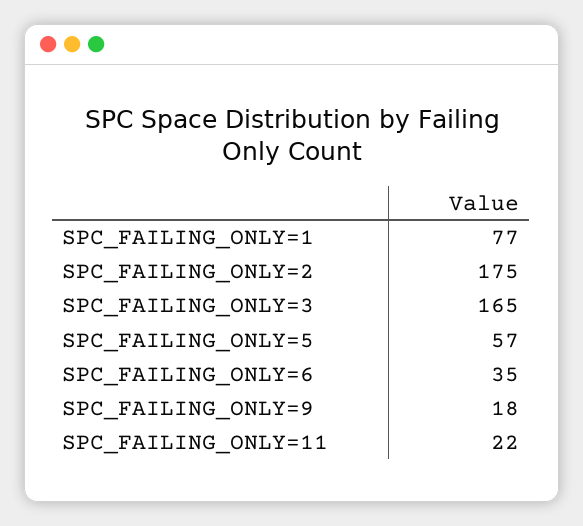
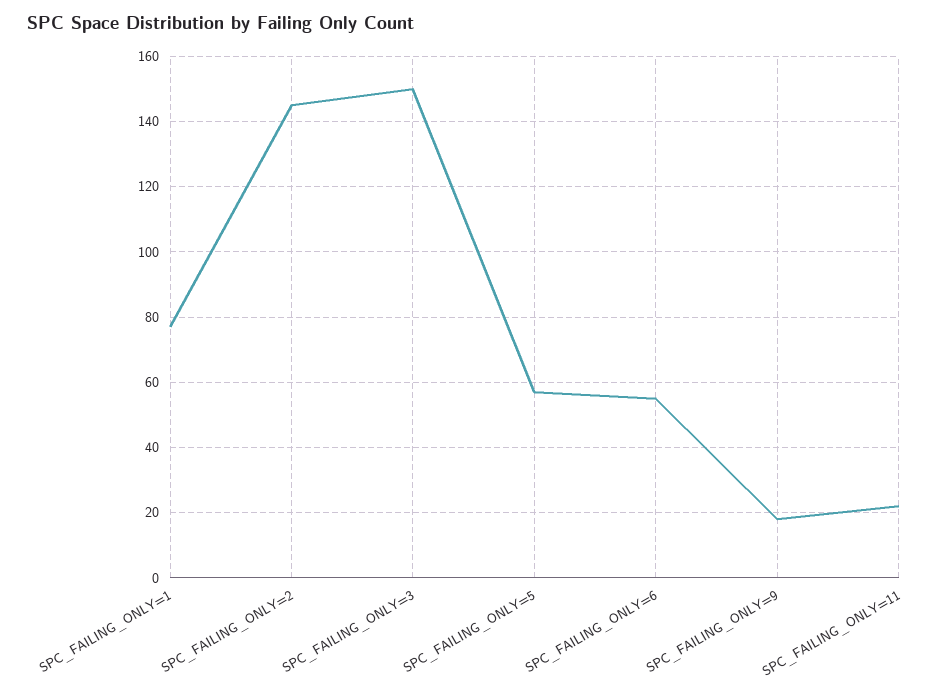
  {
    "SPC_FAILING_ONLY=1": 77,
-   "SPC_FAILING_ONLY=2": 175,
+   "SPC_FAILING_ONLY=2": 145,
-   "SPC_FAILING_ONLY=3": 165,
+   "SPC_FAILING_ONLY=3": 150,
    "SPC_FAILING_ONLY=5": 57,
-   "SPC_FAILING_ONLY=6": 35,
+   "SPC_FAILING_ONLY=6": 55,
    "SPC_FAILING_ONLY=9": 18,
    "SPC_FAILING_ONLY=11": 22
  }

